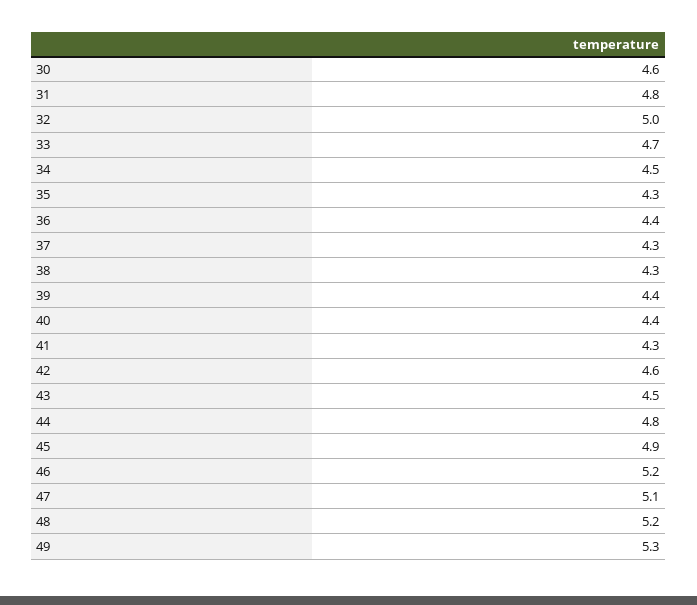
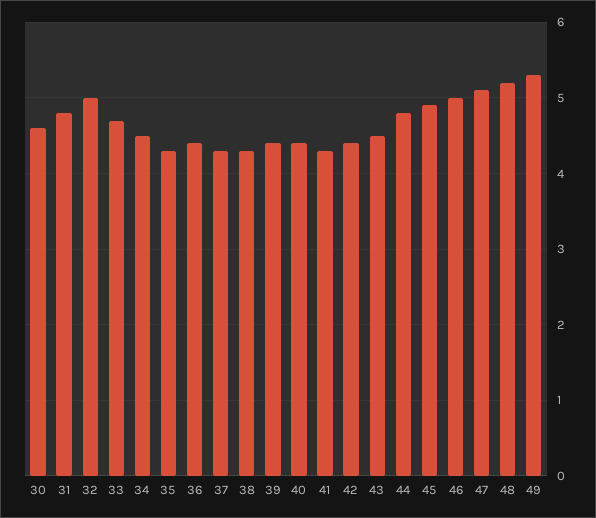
  {
    "30": 4.6,
    "31": 4.8,
    "32": 5,
    "33": 4.7,
    "34": 4.5,
    "35": 4.3,
    "36": 4.4,
    "37": 4.3,
    "38": 4.3,
    "39": 4.4,
    "40": 4.4,
    "41": 4.3,
-   "42": 4.6,
+   "42": 4.4,
    "43": 4.5,
    "44": 4.8,
    "45": 4.9,
-   "46": 5.2,
+   "46": 5,
    "47": 5.1,
    "48": 5.2,
    "49": 5.3
  }

